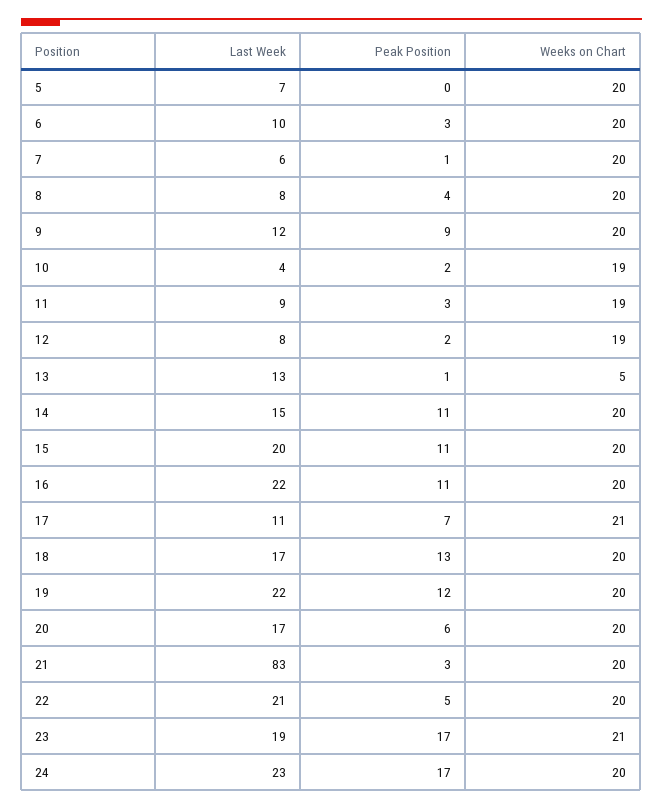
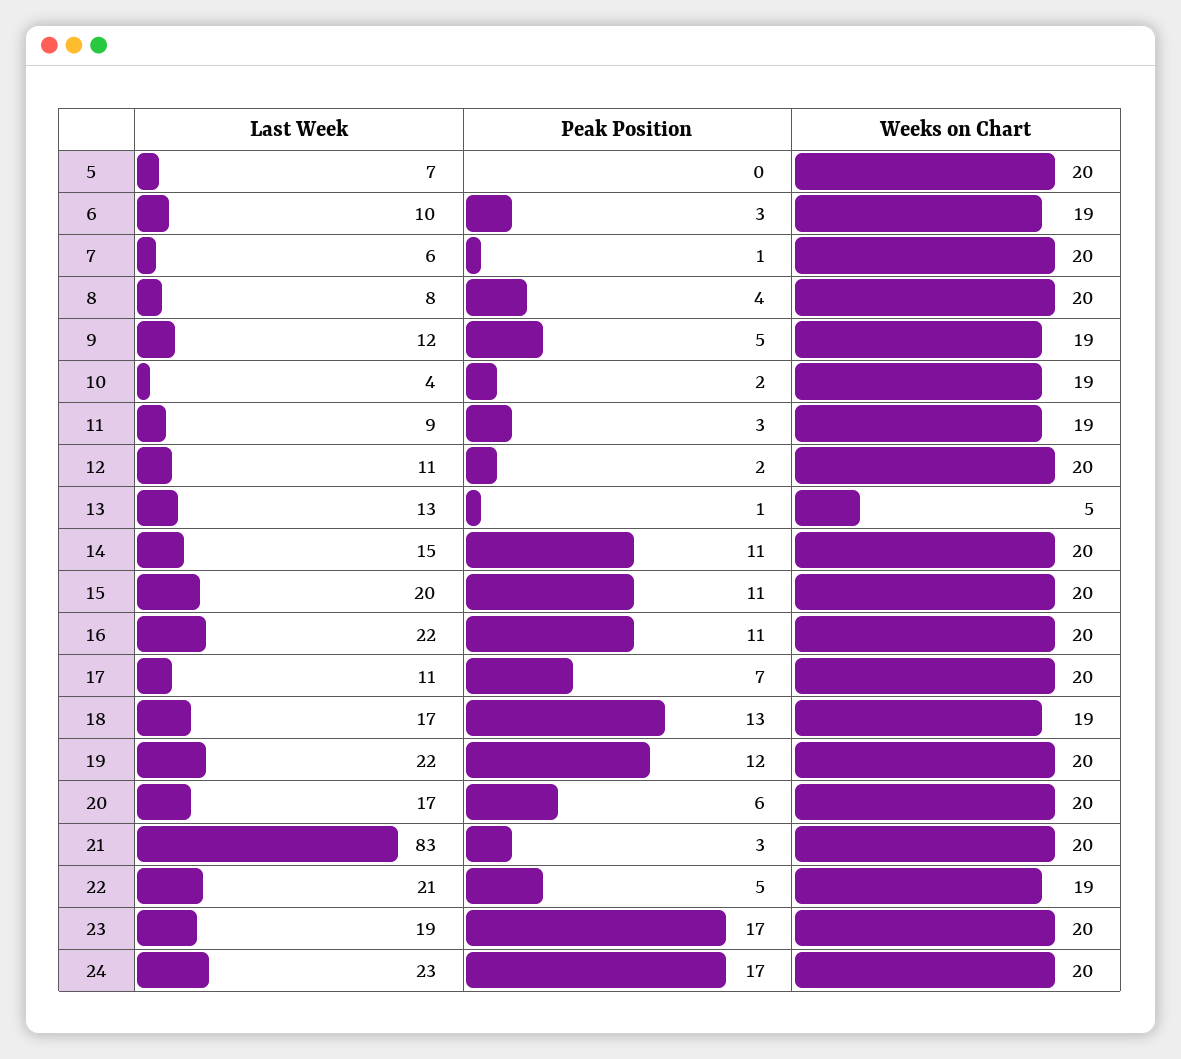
  {
    "Last Week": {
      "5": 7,
      "6": 10,
      "7": 6,
      "8": 8,
      "9": 12,
      "10": 4,
      "11": 9,
-     "12": 8,
+     "12": 11,
      "13": 13,
      "14": 15,
      "15": 20,
      "16": 22,
      "17": 11,
      "18": 17,
      "19": 22,
      "20": 17,
      "21": 83,
      "22": 21,
      "23": 19,
      "24": 23
    },
    "Peak Position": {
      "5": 0,
      "6": 3,
      "7": 1,
      "8": 4,
-     "9": 9,
+     "9": 5,
      "10": 2,
      "11": 3,
      "12": 2,
      "13": 1,
      "14": 11,
      "15": 11,
      "16": 11,
      "17": 7,
      "18": 13,
      "19": 12,
      "20": 6,
      "21": 3,
      "22": 5,
      "23": 17,
      "24": 17
    },
    "Weeks on Chart": {
      "5": 20,
-     "6": 20,
+     "6": 19,
      "7": 20,
      "8": 20,
-     "9": 20,
+     "9": 19,
      "10": 19,
      "11": 19,
-     "12": 19,
+     "12": 20,
      "13": 5,
      "14": 20,
      "15": 20,
      "16": 20,
-     "17": 21,
+     "17": 20,
-     "18": 20,
+     "18": 19,
      "19": 20,
      "20": 20,
      "21": 20,
-     "22": 20,
+     "22": 19,
-     "23": 21,
+     "23": 20,
      "24": 20
    }
  }

